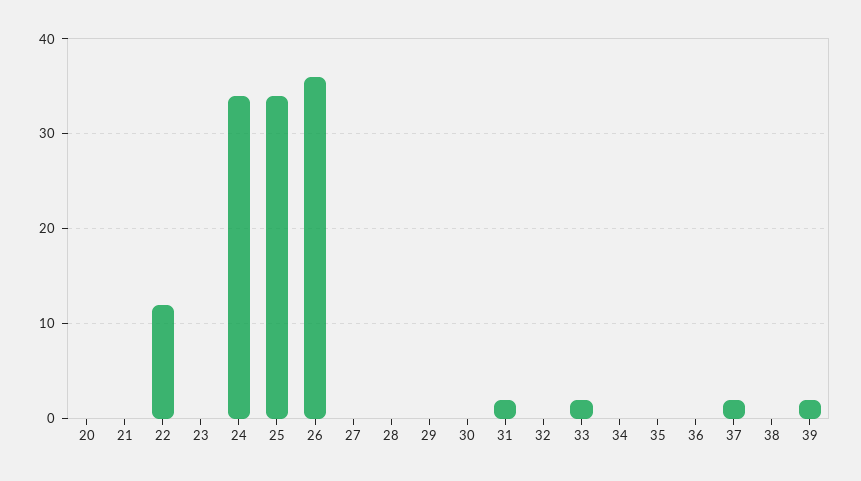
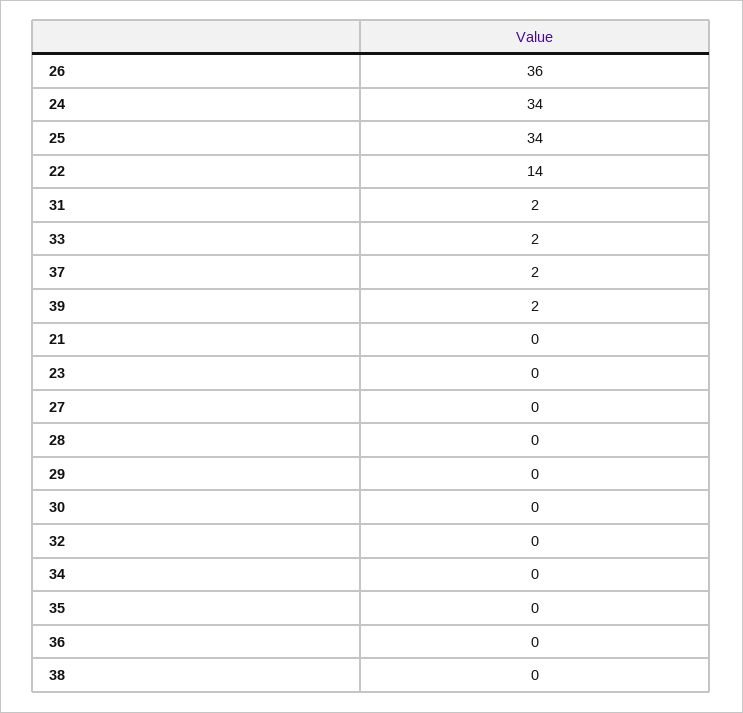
  {
-   "20": 0,
    "21": 0,
-   "22": 12,
+   "22": 14,
    "23": 0,
    "24": 34,
    "25": 34,
    "26": 36,
    "27": 0,
    "28": 0,
    "29": 0,
    "30": 0,
    "31": 2,
    "32": 0,
    "33": 2,
    "34": 0,
    "35": 0,
    "36": 0,
    "37": 2,
    "38": 0,
    "39": 2
  }

